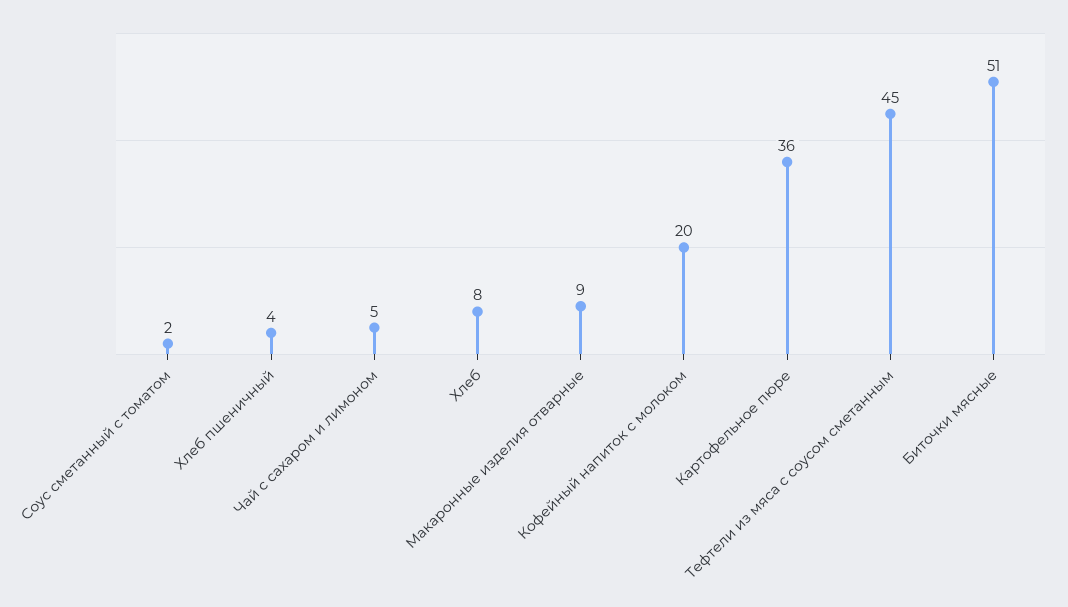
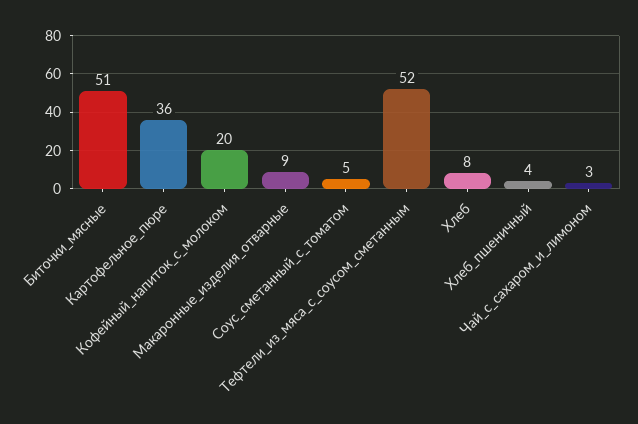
  {
-   "Соус сметанный с томатом": 2,
+   "Соус сметанный с томатом": 5,
    "Хлеб пшеничный": 4,
-   "Чай с сахаром и лимоном": 5,
+   "Чай с сахаром и лимоном": 3,
    "Хлеб": 8,
    "Макаронные изделия отварные": 9,
    "Кофейный напиток с молоком": 20,
    "Картофельное пюре": 36,
-   "Тефтели из мяса с соусом сметанным": 45,
+   "Тефтели из мяса с соусом сметанным": 52,
    "Биточки мясные": 51
  }

